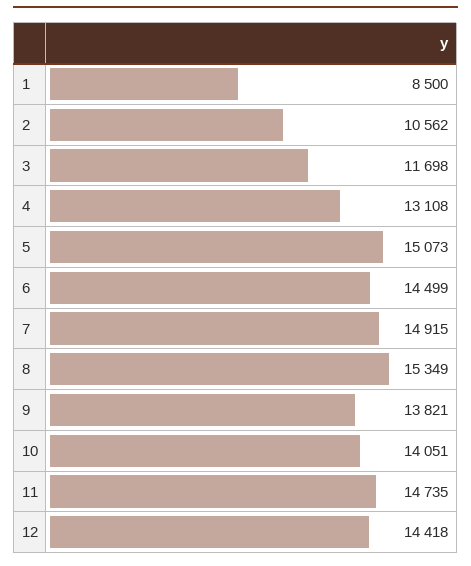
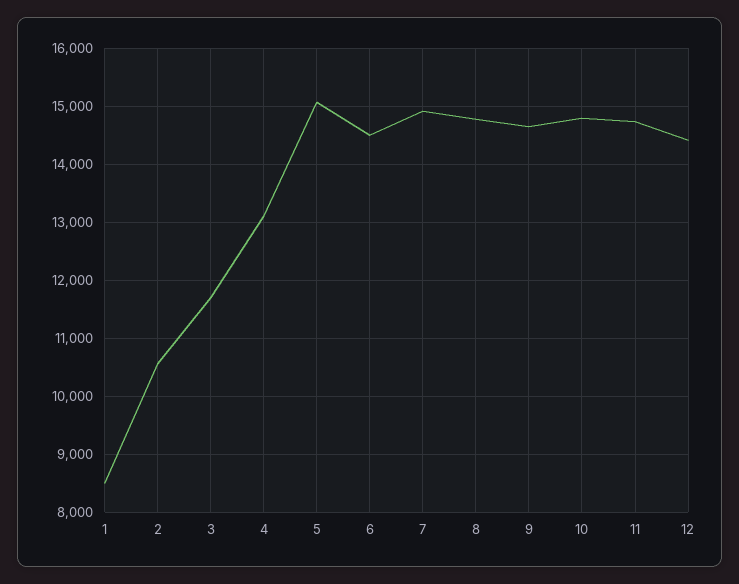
  {
    "1": 8500,
    "2": 10562,
    "3": 11698,
    "4": 13108,
    "5": 15073,
    "6": 14499,
    "7": 14915,
-   "8": 15349,
+   "8": 14800,
-   "9": 13821,
+   "9": 14600,
-   "10": 14051,
+   "10": 14800,
    "11": 14735,
    "12": 14418
  }

